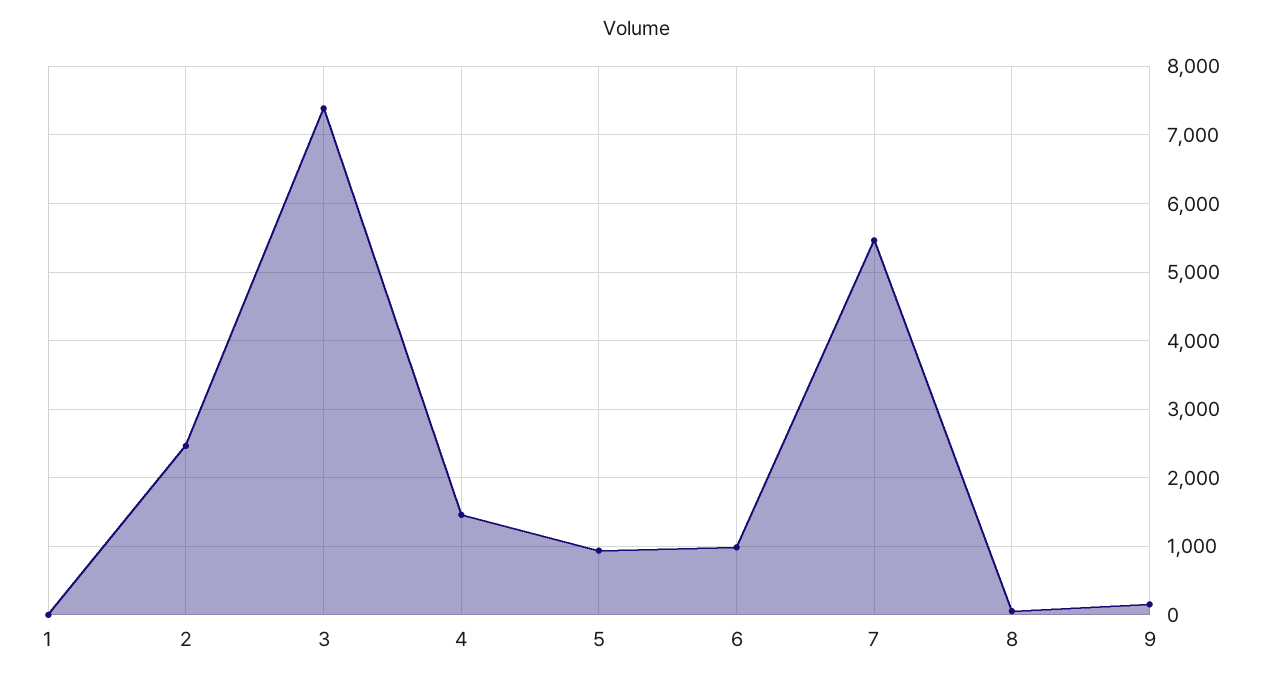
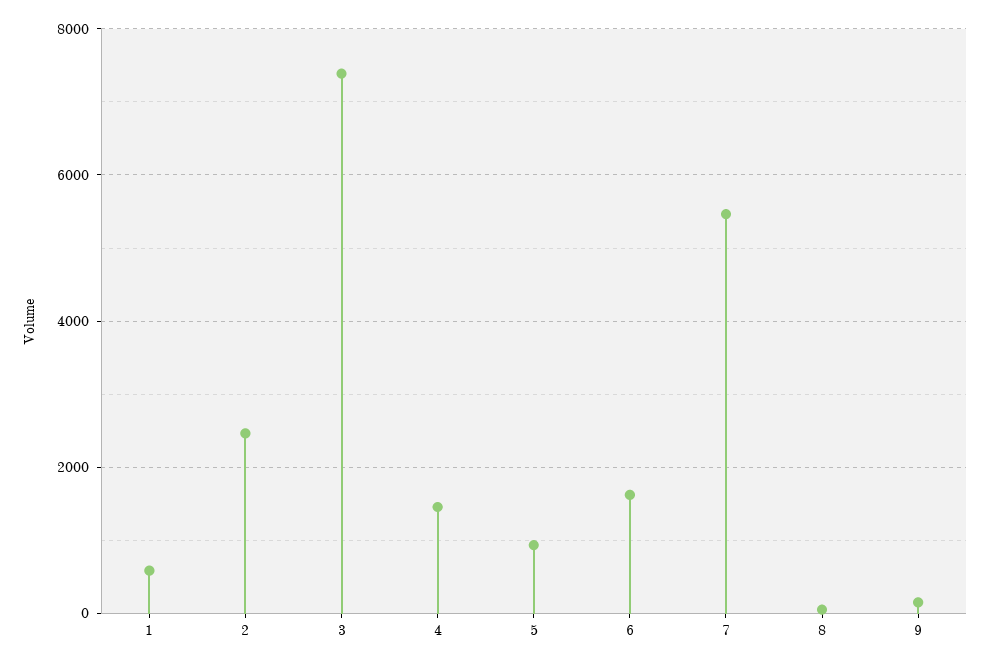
  {
-   "1": 0,
+   "1": 600,
    "2": 2500,
    "3": 7400,
    "4": 1500,
    "5": 900,
-   "6": 1000,
+   "6": 1600,
    "7": 5500,
    "8": 100,
    "9": 200
  }

